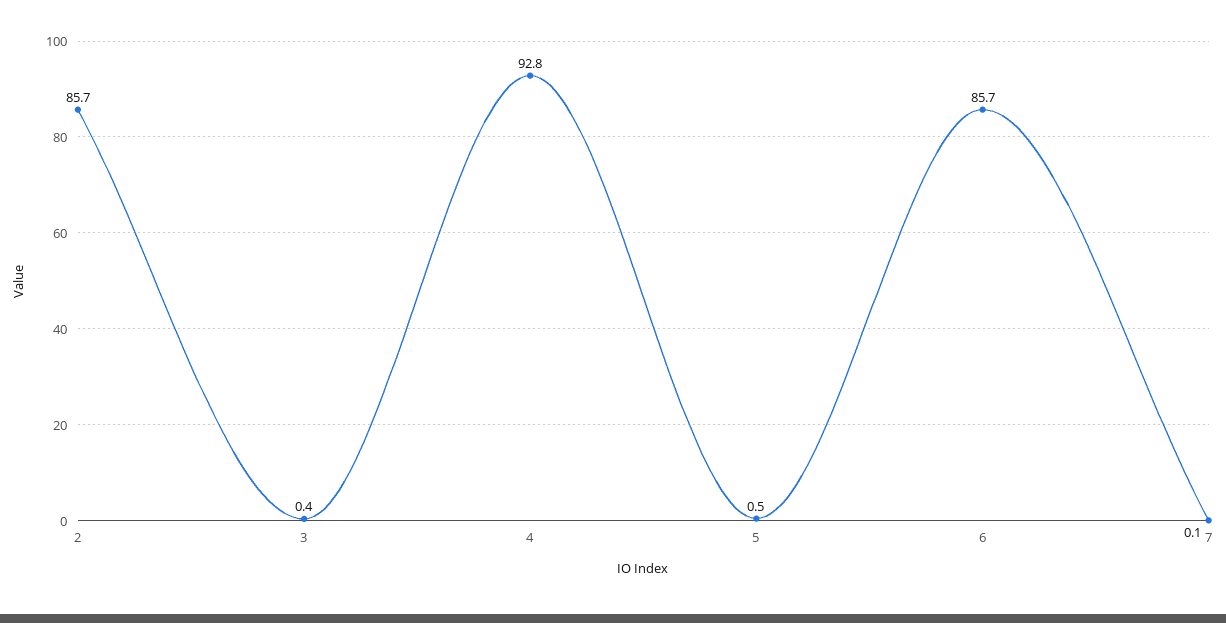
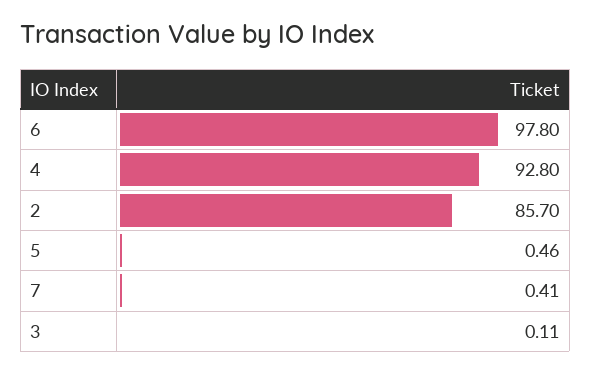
  {
    "2": 85.7,
-   "3": 0.4,
+   "3": 0.11,
    "4": 92.8,
    "5": 0.46,
-   "6": 85.7,
+   "6": 97.8,
-   "7": 0.1
+   "7": 0.41
  }

